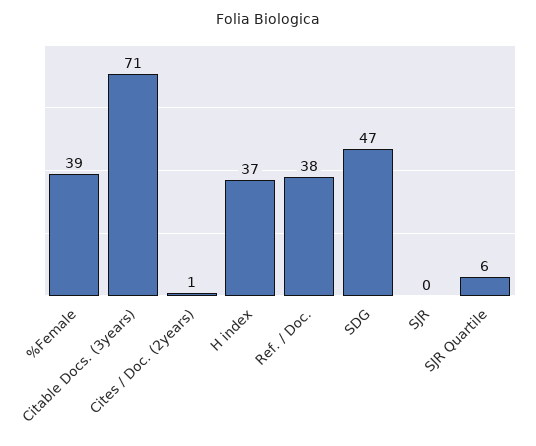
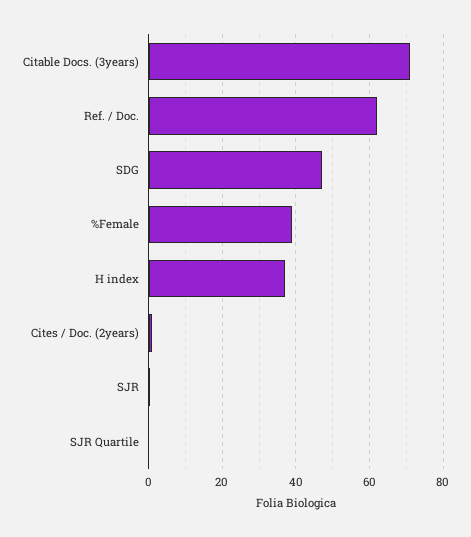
  {
    "%Female": 39,
    "Citable Docs. (3years)": 71,
    "Cites / Doc. (2years)": 1,
    "H index": 37,
-   "Ref. / Doc.": 38,
+   "Ref. / Doc.": 62,
    "SDG": 47,
    "SJR": 0,
-   "SJR Quartile": 6
+   "SJR Quartile": 0
  }

